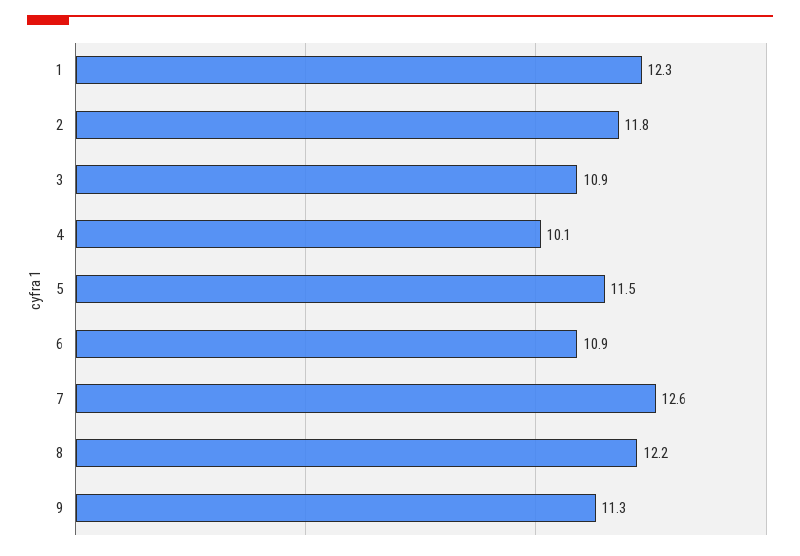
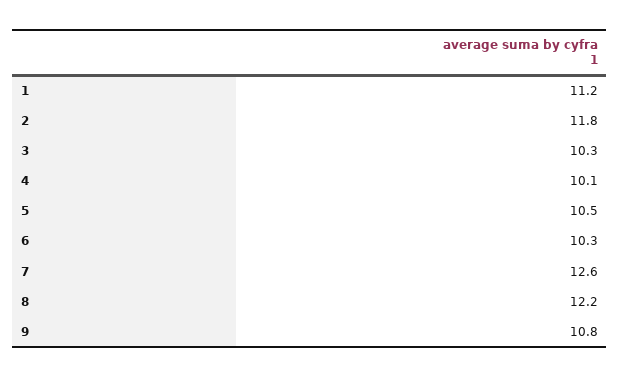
  {
-   "1": 12.3,
+   "1": 11.2,
    "2": 11.8,
-   "3": 10.9,
+   "3": 10.3,
    "4": 10.1,
-   "5": 11.5,
+   "5": 10.5,
-   "6": 10.9,
+   "6": 10.3,
    "7": 12.6,
    "8": 12.2,
-   "9": 11.3
+   "9": 10.8
  }

